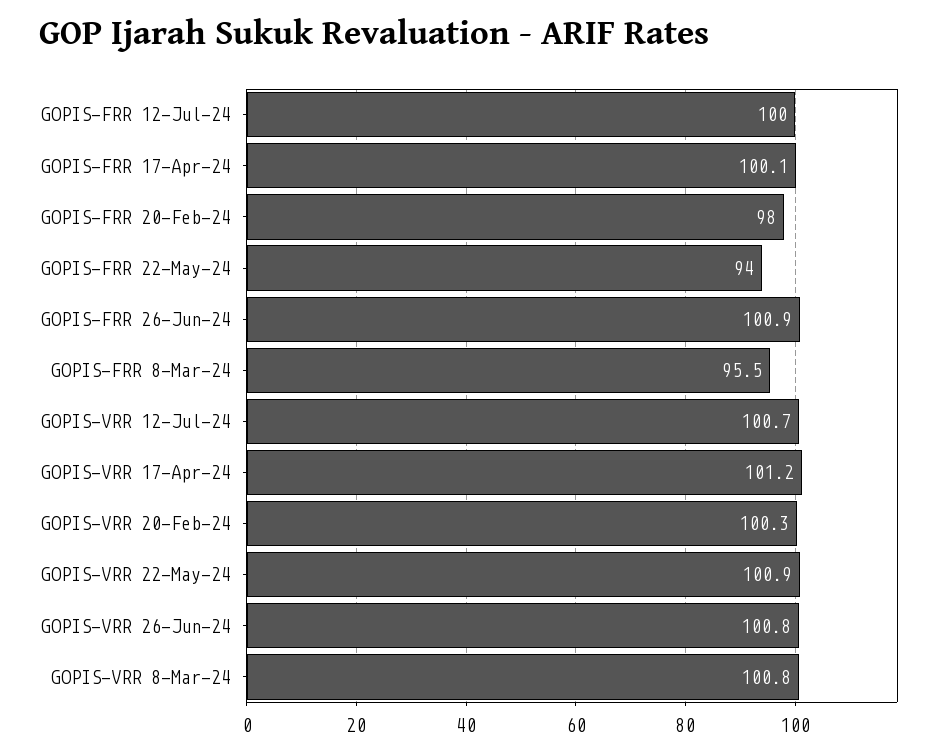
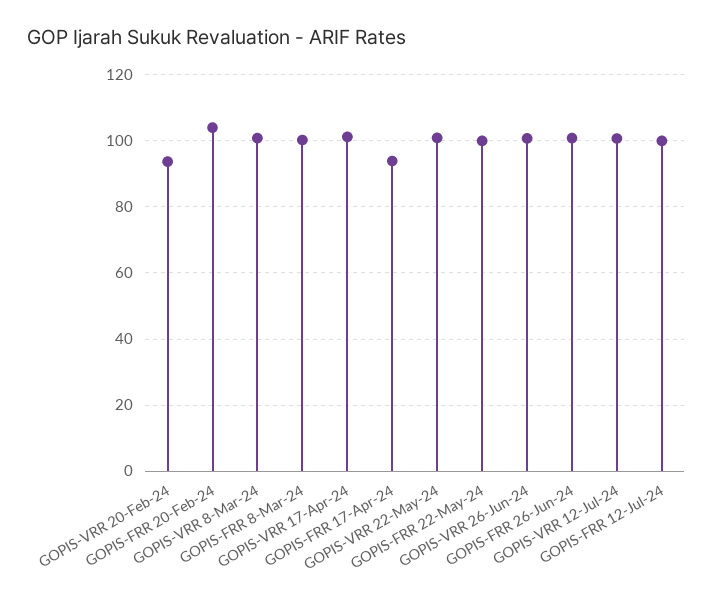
  {
    "GOPIS-FRR 12-Jul-24": 100,
-   "GOPIS-FRR 17-Apr-24": 100.1,
+   "GOPIS-FRR 17-Apr-24": 94,
-   "GOPIS-FRR 20-Feb-24": 98,
+   "GOPIS-FRR 20-Feb-24": 104,
-   "GOPIS-FRR 22-May-24": 94,
+   "GOPIS-FRR 22-May-24": 100,
    "GOPIS-FRR 26-Jun-24": 100.9,
-   "GOPIS-FRR 8-Mar-24": 95.5,
+   "GOPIS-FRR 8-Mar-24": 100,
    "GOPIS-VRR 12-Jul-24": 100.7,
    "GOPIS-VRR 17-Apr-24": 101.2,
-   "GOPIS-VRR 20-Feb-24": 100.3,
+   "GOPIS-VRR 20-Feb-24": 94,
    "GOPIS-VRR 22-May-24": 100.9,
    "GOPIS-VRR 26-Jun-24": 100.8,
    "GOPIS-VRR 8-Mar-24": 100.8
  }

